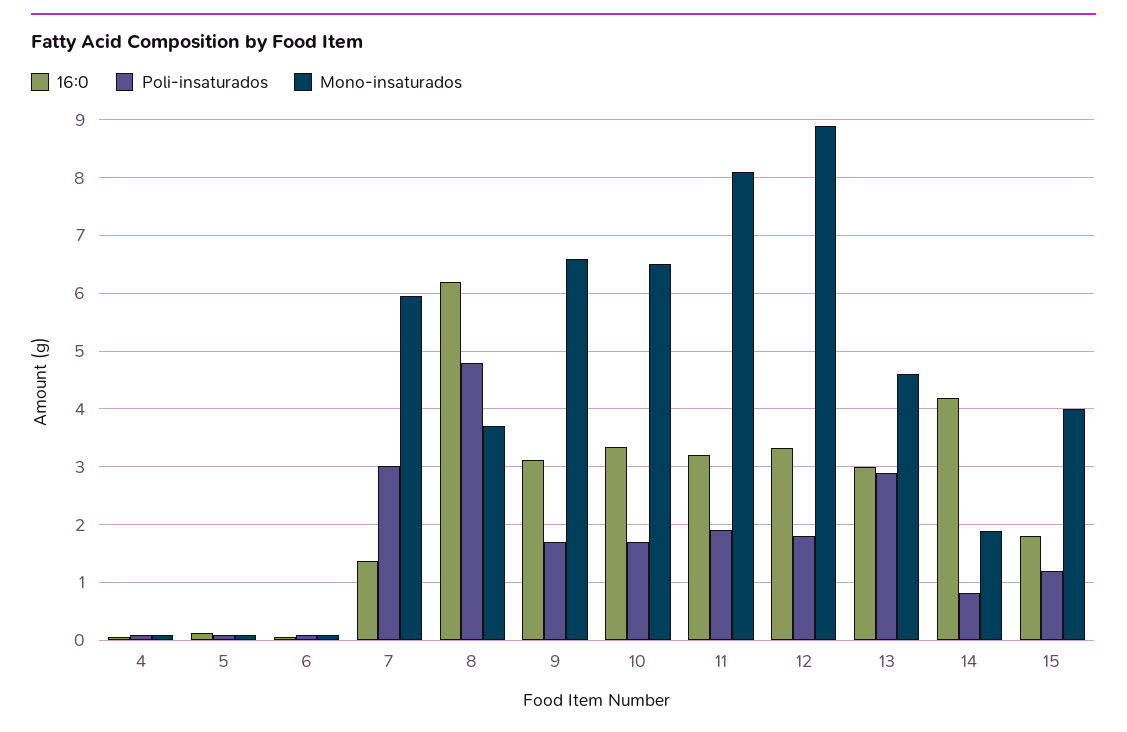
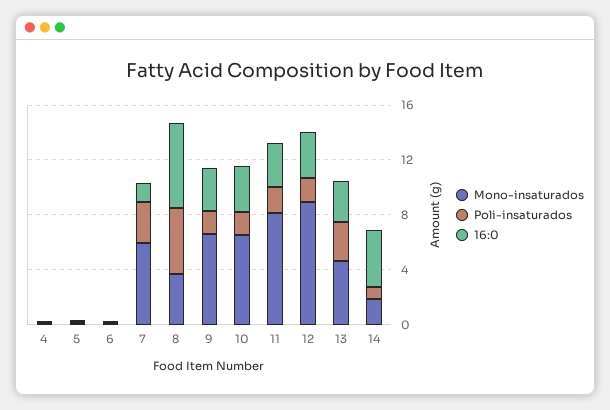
  {
    "16:0": {
      "4": 0,
      "5": 0.2,
      "6": 0,
      "7": 1.4,
      "8": 6.2,
      "9": 3.2,
      "10": 3.4,
      "11": 3.2,
      "12": 3.4,
      "13": 3,
-     "14": 4.2,
+     "14": 4.2
-     "15": 1.8
    },
    "Poli-insaturados": {
      "4": 0.2,
      "5": 0.2,
      "6": 0.2,
      "7": 3,
      "8": 4.8,
      "9": 1.8,
      "10": 1.8,
      "11": 2,
      "12": 1.8,
      "13": 3,
-     "14": 0.8,
+     "14": 0.8
-     "15": 1.2
    },
    "Mono-insaturados": {
      "4": 0.2,
      "5": 0.2,
      "6": 0.2,
      "7": 6,
      "8": 3.8,
      "9": 6.6,
      "10": 6.6,
      "11": 8.2,
      "12": 9,
      "13": 4.6,
-     "14": 1.8,
+     "14": 1.8
-     "15": 4
    }
  }

